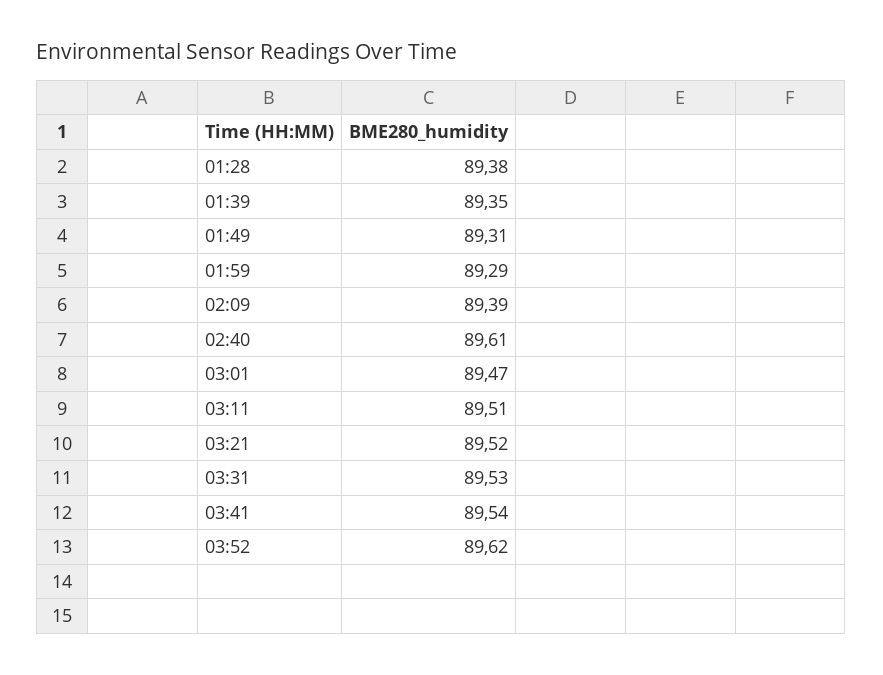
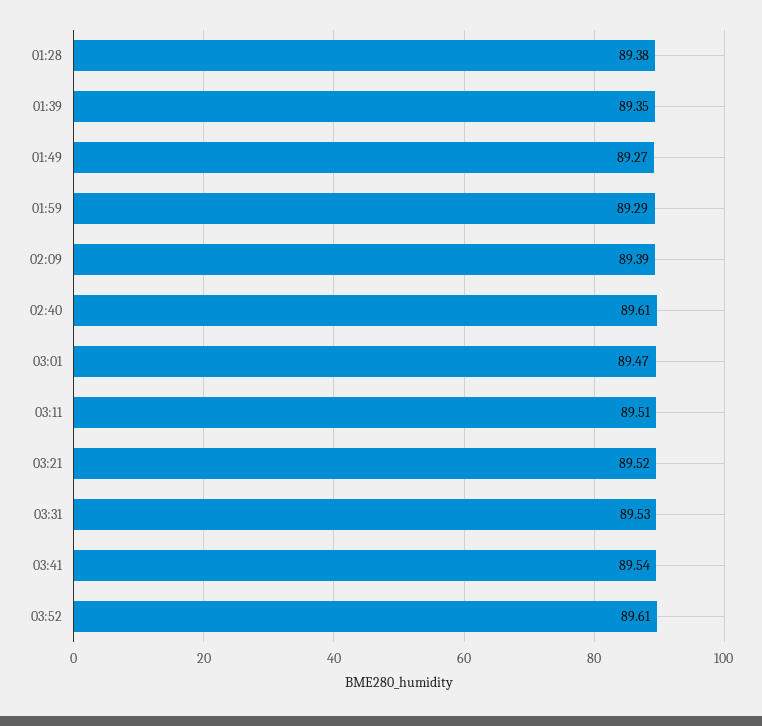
  {
    "01:28": 89.38,
    "01:39": 89.35,
-   "01:49": 89.31,
+   "01:49": 89.27,
    "01:59": 89.29,
    "02:09": 89.39,
    "02:40": 89.61,
    "03:01": 89.47,
    "03:11": 89.51,
    "03:21": 89.52,
    "03:31": 89.53,
    "03:41": 89.54,
-   "03:52": 89.62
+   "03:52": 89.61
  }

